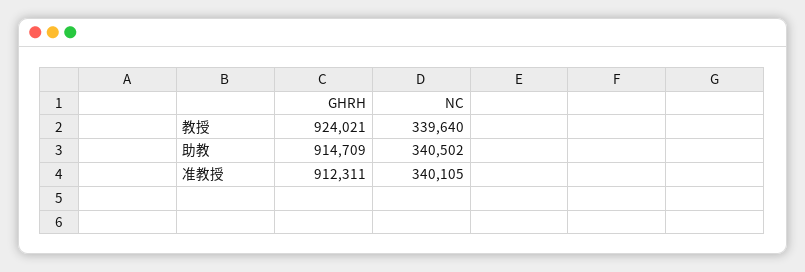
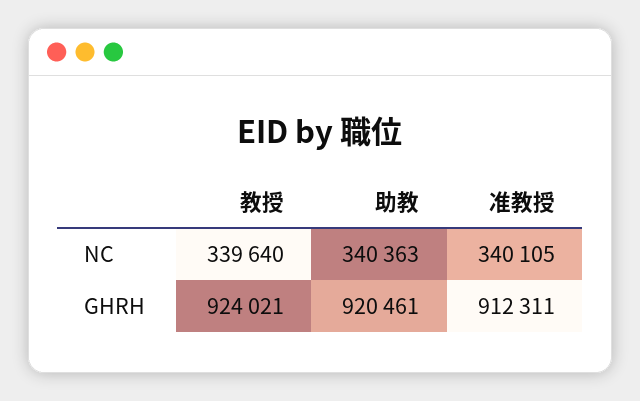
  {
    "GHRH": {
      "教授": 924021,
-     "助教": 914709,
+     "助教": 920461,
      "准教授": 912311
    },
    "NC": {
      "教授": 339640,
-     "助教": 340502,
+     "助教": 340363,
      "准教授": 340105
    }
  }

